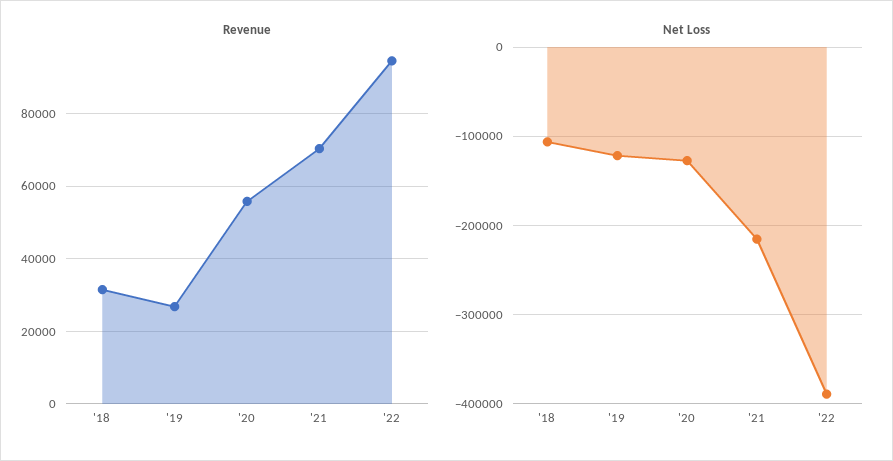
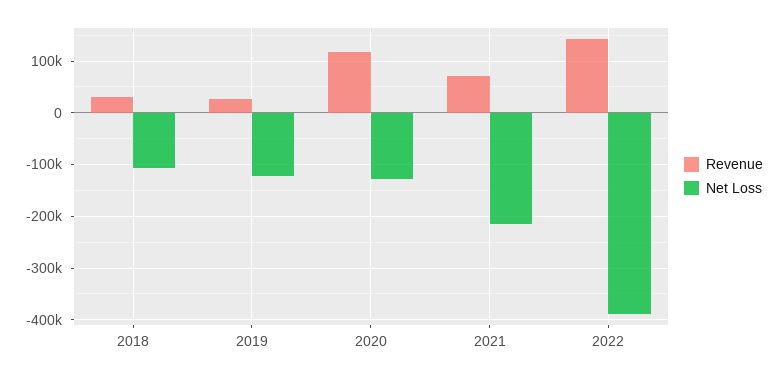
  {
    "Revenue": {
      "'18": 32000,
      "'19": 26000,
-     "'20": 56000,
+     "'20": 120000,
      "'21": 70000,
-     "'22": 94000
+     "'22": 140000
    },
    "Net Loss": {
      "'18": -110000,
      "'19": -120000,
      "'20": -130000,
      "'21": -220000,
      "'22": -390000
    }
  }

